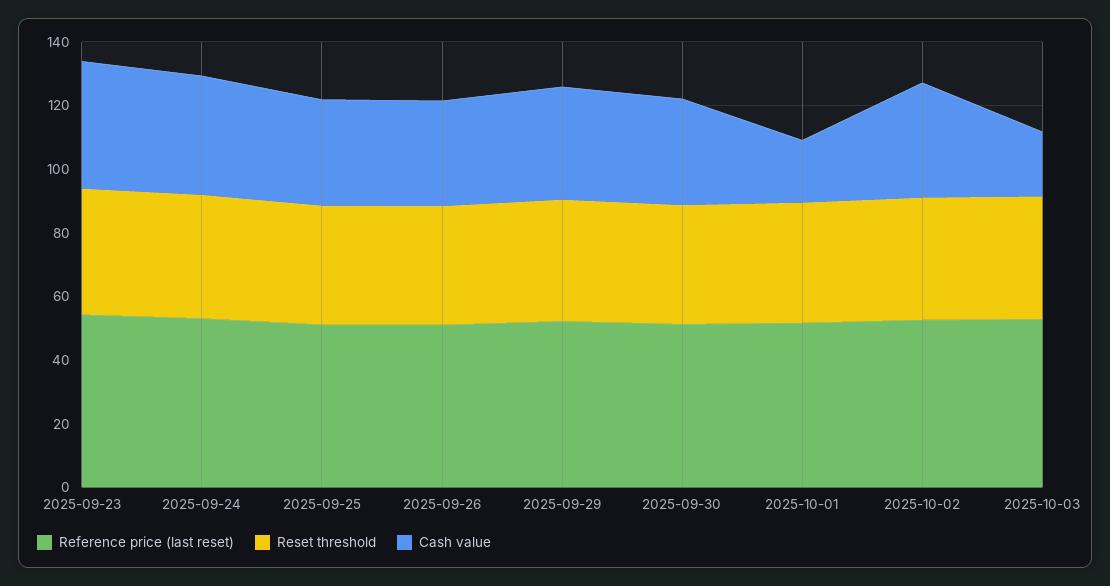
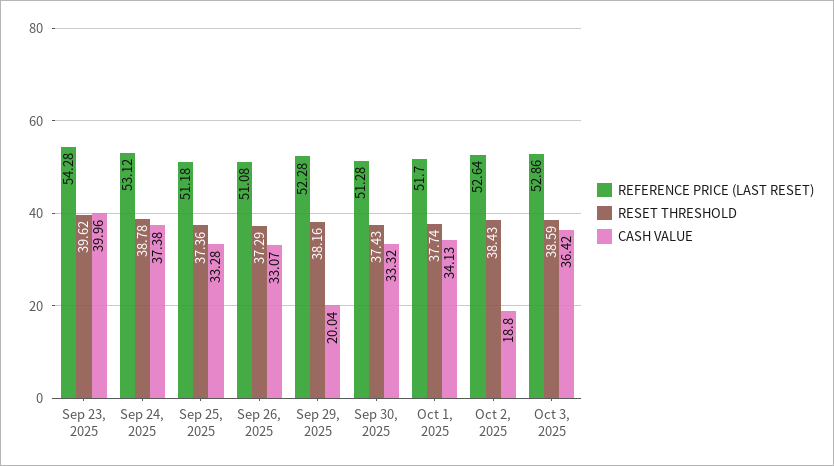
  {
    "Reference price (last reset)": {
      "2025-09-23": 54.28,
      "2025-09-24": 53.12,
      "2025-09-25": 51.18,
      "2025-09-26": 51.08,
      "2025-09-29": 52.28,
      "2025-09-30": 51.28,
      "2025-10-01": 51.7,
      "2025-10-02": 52.64,
      "2025-10-03": 52.86
    },
    "Reset threshold": {
      "2025-09-23": 39.62,
      "2025-09-24": 38.78,
      "2025-09-25": 37.36,
      "2025-09-26": 37.29,
      "2025-09-29": 38.16,
      "2025-09-30": 37.43,
      "2025-10-01": 37.74,
      "2025-10-02": 38.43,
      "2025-10-03": 38.59
    },
    "Cash value": {
      "2025-09-23": 39.96,
      "2025-09-24": 37.38,
      "2025-09-25": 33.28,
      "2025-09-26": 33.07,
-     "2025-09-29": 35,
+     "2025-09-29": 20.04,
      "2025-09-30": 33.32,
-     "2025-10-01": 20,
+     "2025-10-01": 34.13,
-     "2025-10-02": 35,
+     "2025-10-02": 18.8,
-     "2025-10-03": 20
+     "2025-10-03": 36.42
    }
  }

